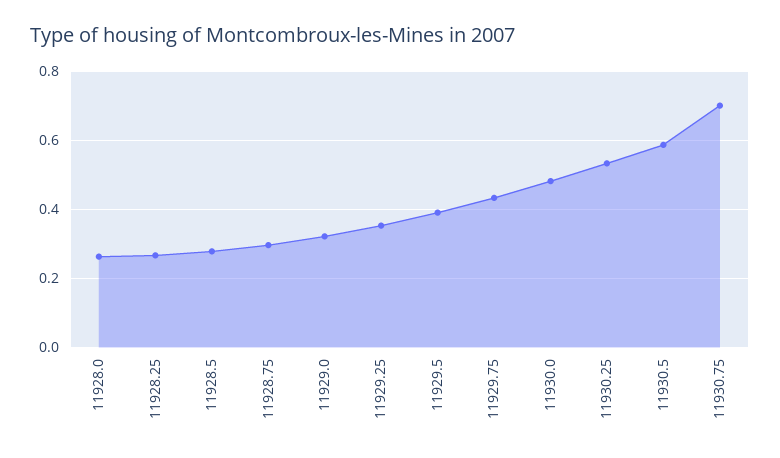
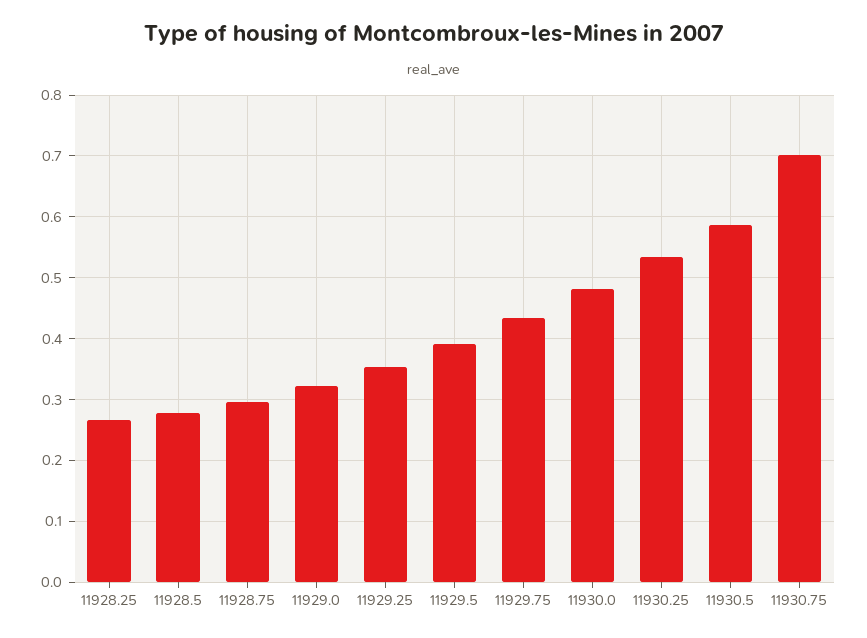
  {
-   "11928.0": 0.26,
    "11928.25": 0.27,
    "11928.5": 0.28,
    "11928.75": 0.3,
    "11929.0": 0.32,
    "11929.25": 0.35,
    "11929.5": 0.39,
    "11929.75": 0.43,
    "11930.0": 0.48,
    "11930.25": 0.53,
    "11930.5": 0.59,
    "11930.75": 0.7
  }

